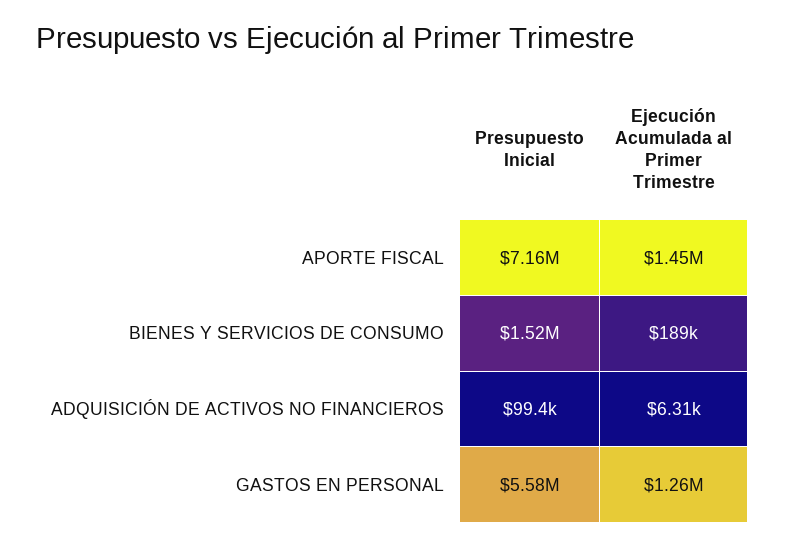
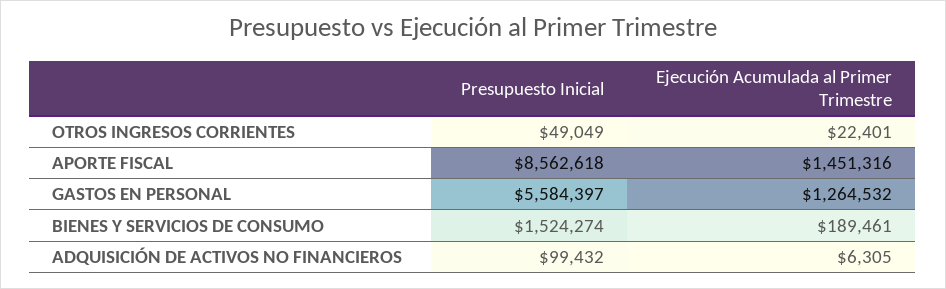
  {
    "Presupuesto Inicial": {
-     "APORTE FISCAL": 7160000,
+     "APORTE FISCAL": 8562618,
      "BIENES Y SERVICIOS DE CONSUMO": 1524274,
      "ADQUISICIÓN DE ACTIVOS NO FINANCIEROS": 99432,
-     "GASTOS EN PERSONAL": 5584397
+     "GASTOS EN PERSONAL": 5584397,
+     "OTROS INGRESOS CORRIENTES": 49049
    },
    "Ejecución Acumulada al Primer Trimestre": {
      "APORTE FISCAL": 1451316,
      "BIENES Y SERVICIOS DE CONSUMO": 189461,
      "ADQUISICIÓN DE ACTIVOS NO FINANCIEROS": 6305,
-     "GASTOS EN PERSONAL": 1264532
+     "GASTOS EN PERSONAL": 1264532,
+     "OTROS INGRESOS CORRIENTES": 22401
    }
  }

